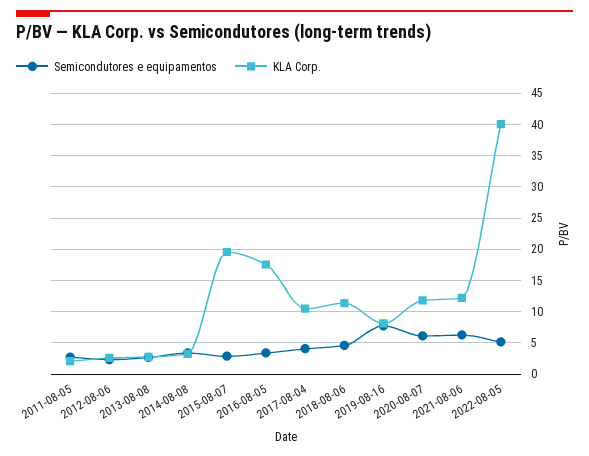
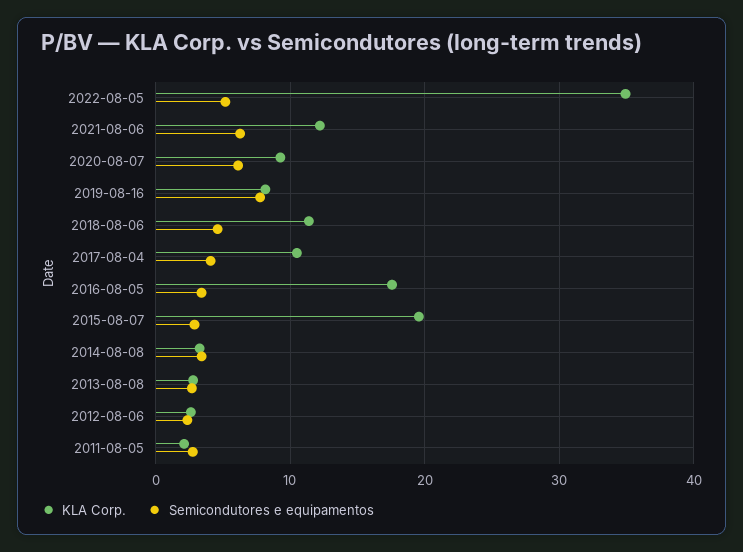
  {
    "Semicondutores e equipamentos": {
      "2011-08-05": 3,
      "2012-08-06": 2,
      "2013-08-08": 3,
      "2014-08-08": 3,
      "2015-08-07": 3,
      "2016-08-05": 3,
      "2017-08-04": 4,
      "2018-08-06": 5,
      "2019-08-16": 8,
      "2020-08-07": 6,
      "2021-08-06": 6,
      "2022-08-05": 5
    },
    "KLA Corp.": {
      "2011-08-05": 2,
      "2012-08-06": 3,
      "2013-08-08": 3,
      "2014-08-08": 3,
      "2015-08-07": 20,
      "2016-08-05": 18,
      "2017-08-04": 11,
      "2018-08-06": 11,
      "2019-08-16": 8,
-     "2020-08-07": 12,
+     "2020-08-07": 9,
      "2021-08-06": 12,
-     "2022-08-05": 40
+     "2022-08-05": 35
    }
  }

